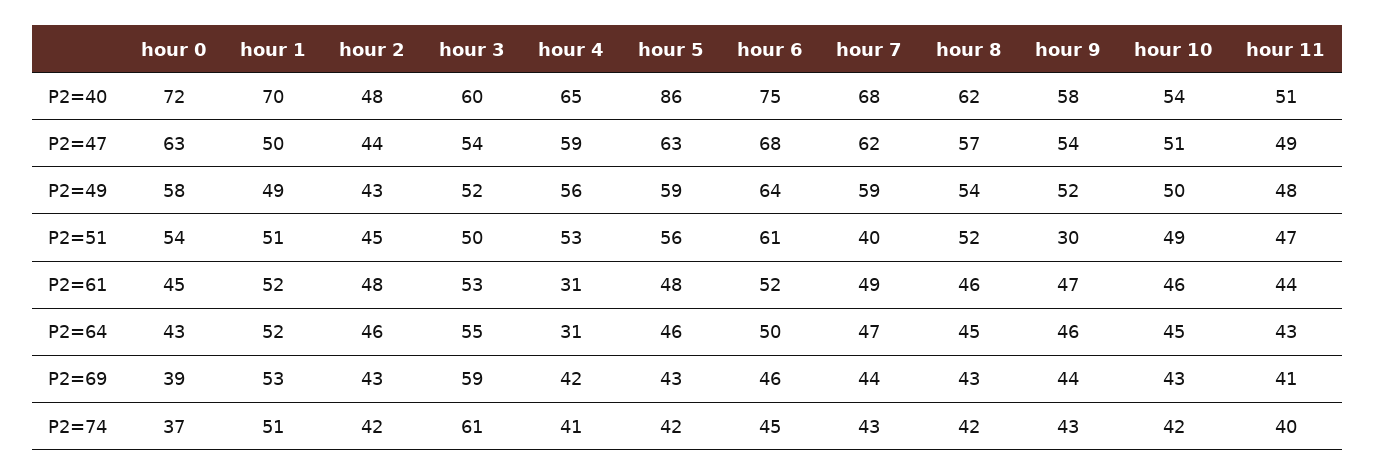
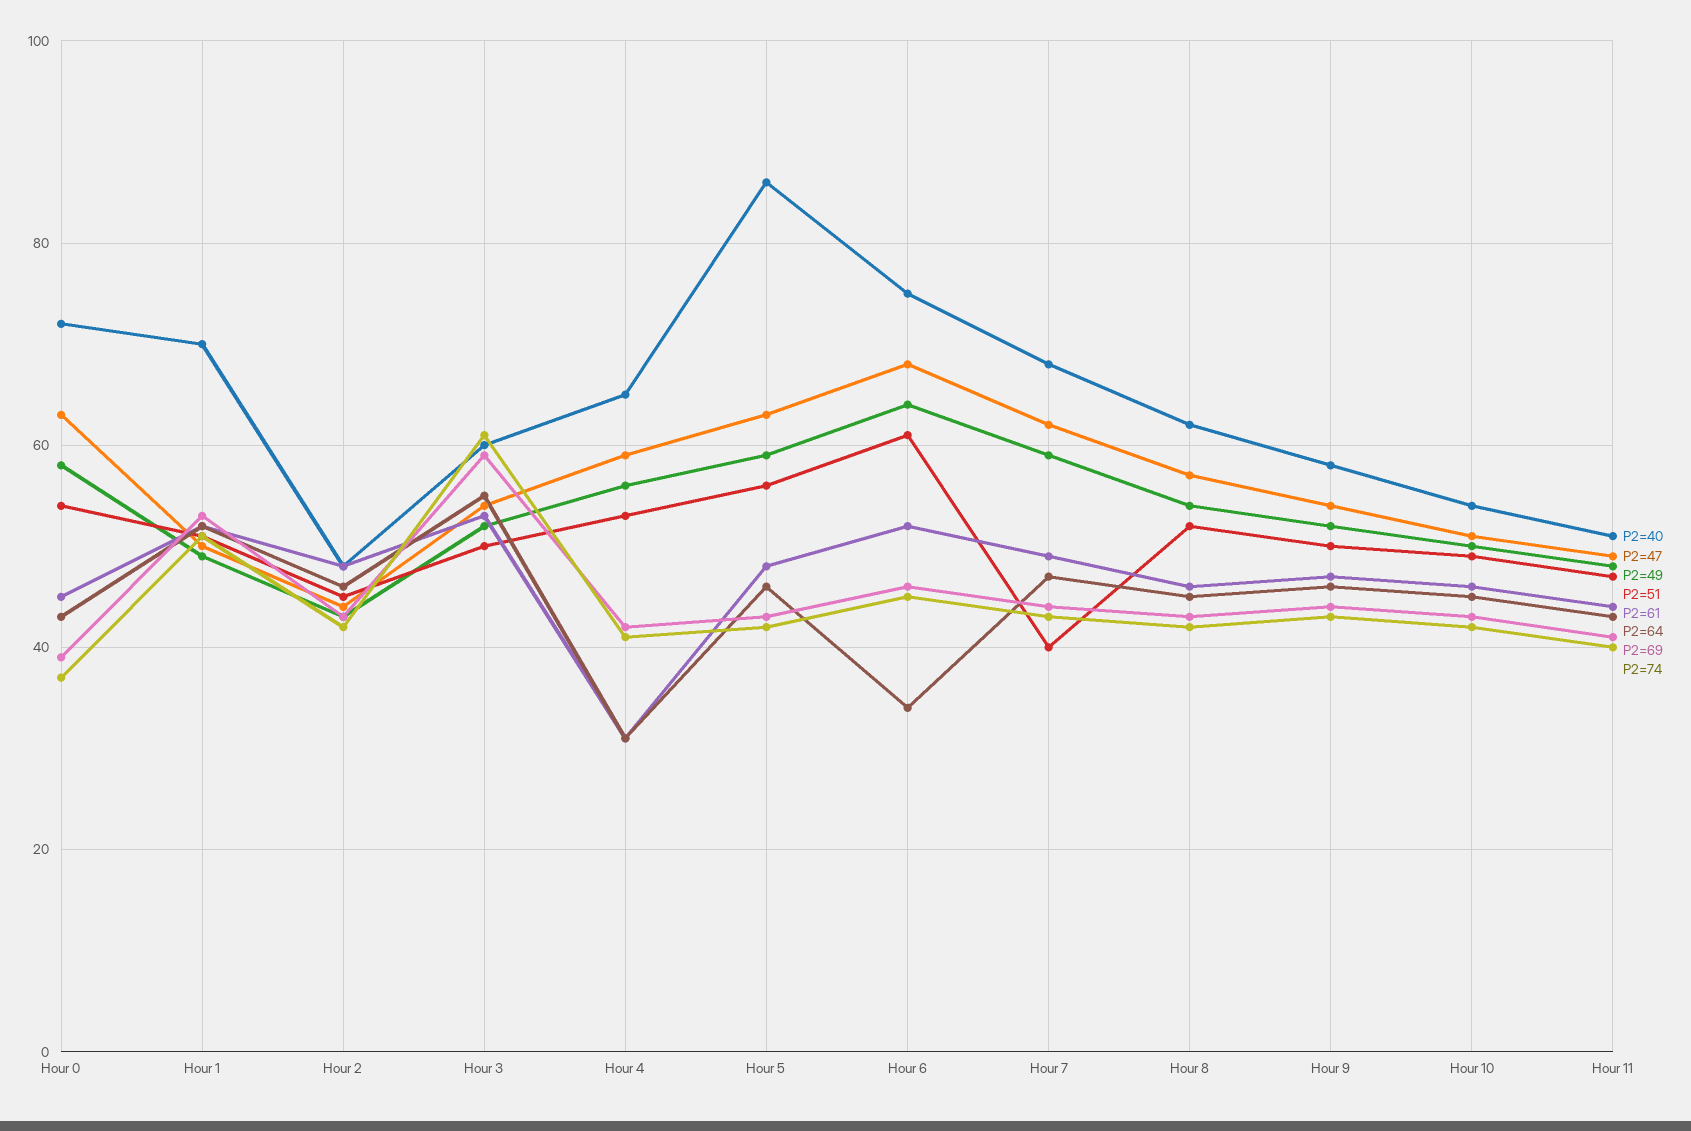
  {
    "P2=40": {
      "hour 0": 72,
      "hour 1": 70,
      "hour 2": 48,
      "hour 3": 60,
      "hour 4": 65,
      "hour 5": 86,
      "hour 6": 75,
      "hour 7": 68,
      "hour 8": 62,
      "hour 9": 58,
      "hour 10": 54,
      "hour 11": 51
    },
    "P2=47": {
      "hour 0": 63,
      "hour 1": 50,
      "hour 2": 44,
      "hour 3": 54,
      "hour 4": 59,
      "hour 5": 63,
      "hour 6": 68,
      "hour 7": 62,
      "hour 8": 57,
      "hour 9": 54,
      "hour 10": 51,
      "hour 11": 49
    },
    "P2=49": {
      "hour 0": 58,
      "hour 1": 49,
      "hour 2": 43,
      "hour 3": 52,
      "hour 4": 56,
      "hour 5": 59,
      "hour 6": 64,
      "hour 7": 59,
      "hour 8": 54,
      "hour 9": 52,
      "hour 10": 50,
      "hour 11": 48
    },
    "P2=51": {
      "hour 0": 54,
      "hour 1": 51,
      "hour 2": 45,
      "hour 3": 50,
      "hour 4": 53,
      "hour 5": 56,
      "hour 6": 61,
      "hour 7": 40,
      "hour 8": 52,
-     "hour 9": 30,
+     "hour 9": 50,
      "hour 10": 49,
      "hour 11": 47
    },
    "P2=61": {
      "hour 0": 45,
      "hour 1": 52,
      "hour 2": 48,
      "hour 3": 53,
      "hour 4": 31,
      "hour 5": 48,
      "hour 6": 52,
      "hour 7": 49,
      "hour 8": 46,
      "hour 9": 47,
      "hour 10": 46,
      "hour 11": 44
    },
    "P2=64": {
      "hour 0": 43,
      "hour 1": 52,
      "hour 2": 46,
      "hour 3": 55,
      "hour 4": 31,
      "hour 5": 46,
-     "hour 6": 50,
+     "hour 6": 35,
      "hour 7": 47,
      "hour 8": 45,
      "hour 9": 46,
      "hour 10": 45,
      "hour 11": 43
    },
    "P2=69": {
      "hour 0": 39,
      "hour 1": 53,
      "hour 2": 43,
      "hour 3": 59,
      "hour 4": 42,
      "hour 5": 43,
      "hour 6": 46,
      "hour 7": 44,
      "hour 8": 43,
      "hour 9": 44,
      "hour 10": 43,
      "hour 11": 41
    },
    "P2=74": {
      "hour 0": 37,
      "hour 1": 51,
      "hour 2": 42,
      "hour 3": 61,
      "hour 4": 41,
      "hour 5": 42,
      "hour 6": 45,
      "hour 7": 43,
      "hour 8": 42,
      "hour 9": 43,
      "hour 10": 42,
      "hour 11": 40
    }
  }

